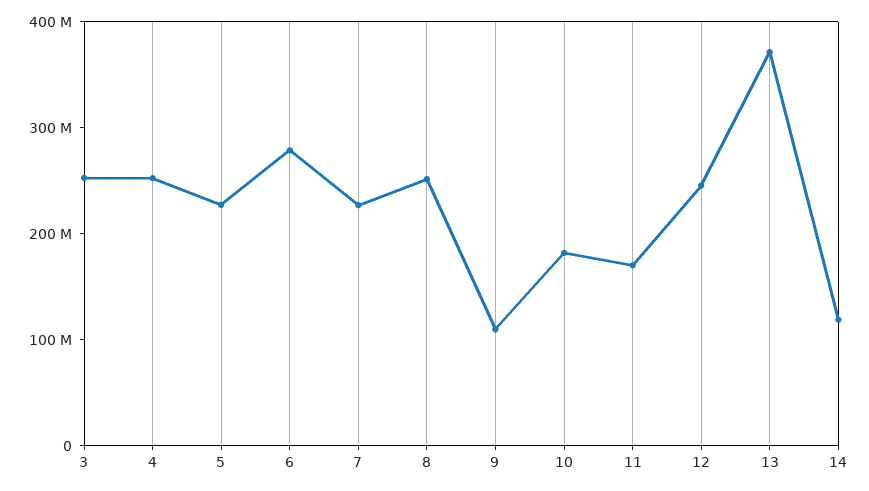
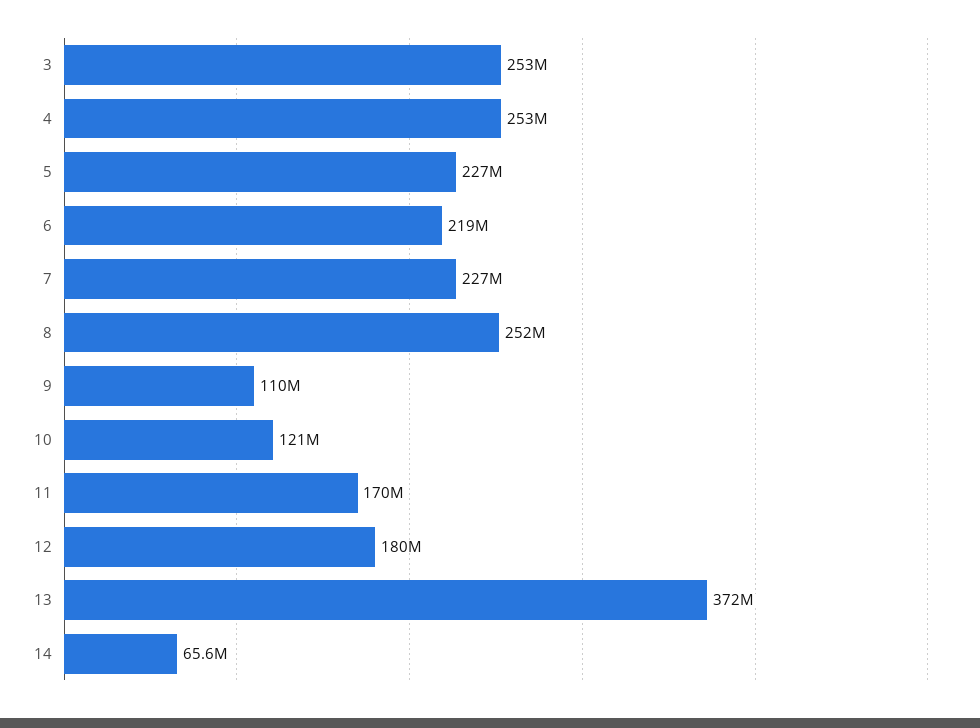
  {
    "3": 253000000,
    "4": 253000000,
    "5": 227000000,
-   "6": 280000000,
+   "6": 219000000,
    "7": 227000000,
    "8": 252000000,
    "9": 110000000,
-   "10": 180000000,
+   "10": 121000000,
    "11": 170000000,
-   "12": 240000000,
+   "12": 180000000,
    "13": 372000000,
-   "14": 120000000
+   "14": 65600000
  }

